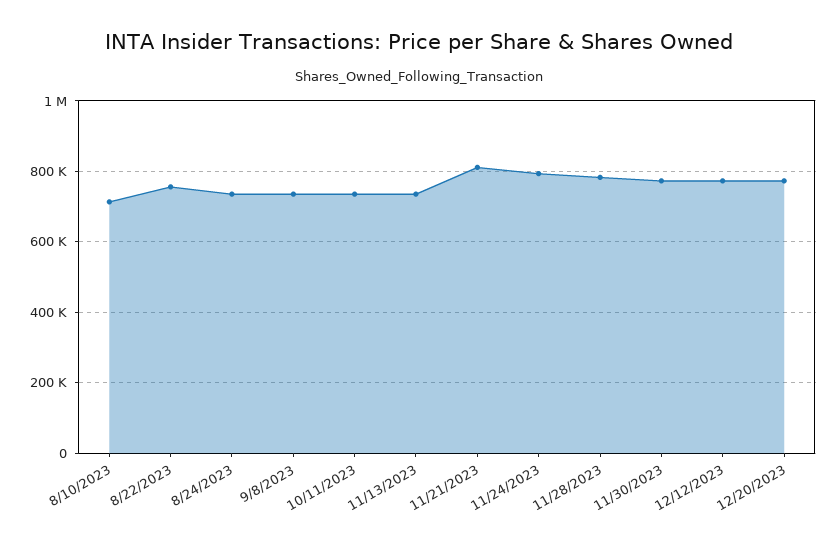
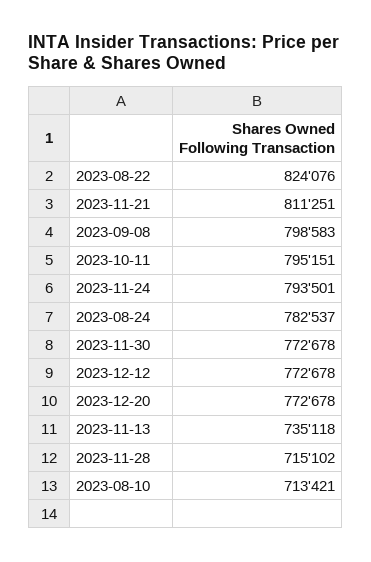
  {
    "8/10/2023": 713421,
-   "8/22/2023": 760000,
+   "8/22/2023": 824076,
-   "8/24/2023": 740000,
+   "8/24/2023": 782537,
-   "9/8/2023": 740000,
+   "9/8/2023": 798583,
-   "10/11/2023": 740000,
+   "10/11/2023": 795151,
    "11/13/2023": 735118,
    "11/21/2023": 811251,
    "11/24/2023": 793501,
-   "11/28/2023": 780000,
+   "11/28/2023": 715102,
    "11/30/2023": 772678,
    "12/12/2023": 772678,
    "12/20/2023": 772678
  }

